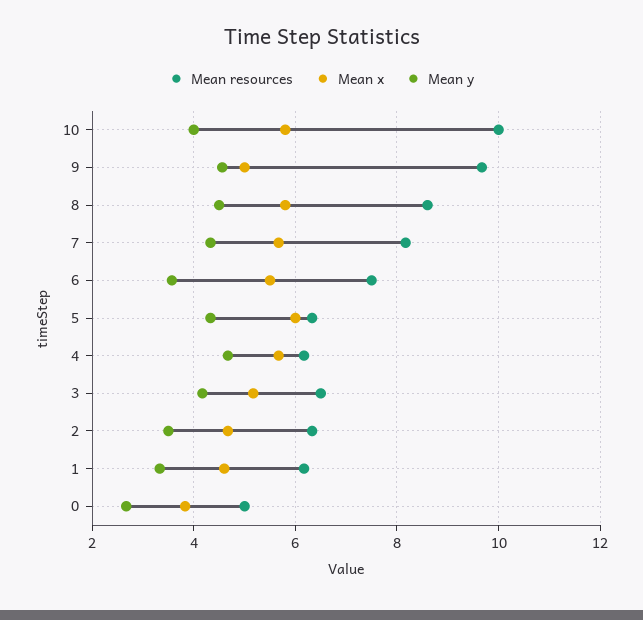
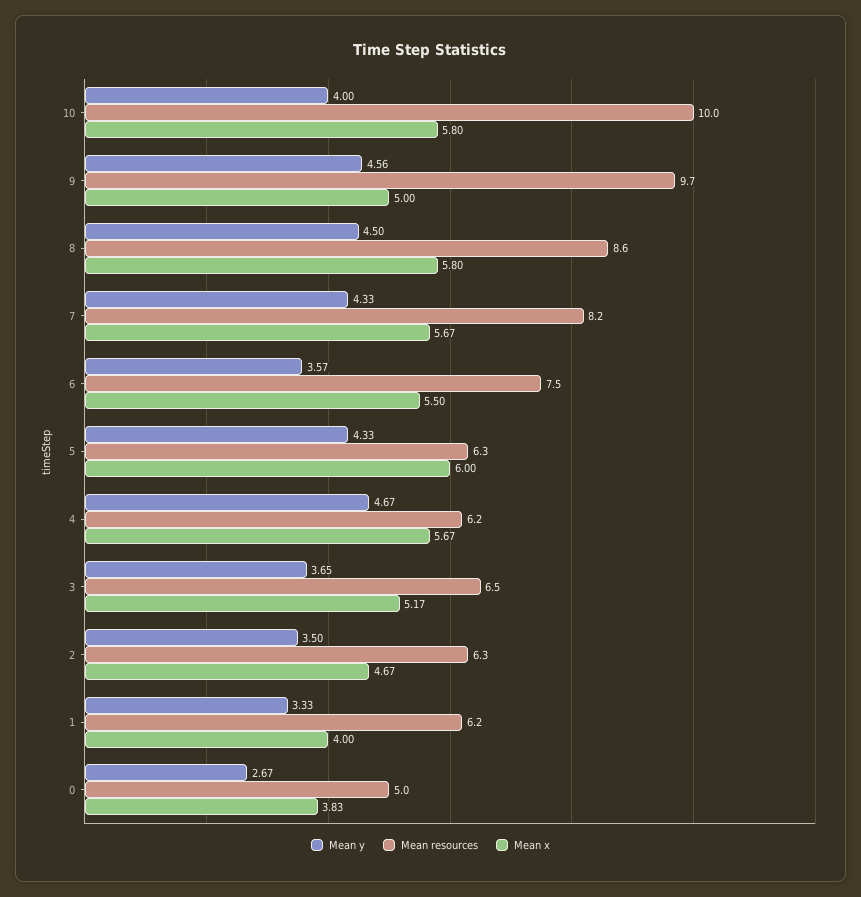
  {
    "Mean resources": {
      "10": 10,
      "9": 9.7,
      "8": 8.6,
      "7": 8.2,
      "6": 7.5,
      "5": 6.3,
      "4": 6.2,
      "3": 6.5,
      "2": 6.3,
      "1": 6.2,
      "0": 5
    },
    "Mean x": {
      "10": 5.8,
      "9": 5,
      "8": 5.8,
      "7": 5.67,
      "6": 5.5,
      "5": 6,
      "4": 5.67,
      "3": 5.17,
      "2": 4.67,
-     "1": 4.6,
+     "1": 4,
      "0": 3.83
    },
    "Mean y": {
      "10": 4,
      "9": 4.56,
      "8": 4.5,
      "7": 4.33,
      "6": 3.57,
      "5": 4.33,
      "4": 4.67,
-     "3": 4.2,
+     "3": 3.65,
      "2": 3.5,
      "1": 3.33,
      "0": 2.67
    }
  }

